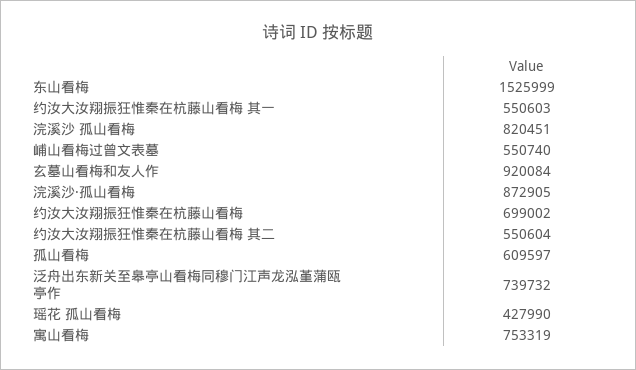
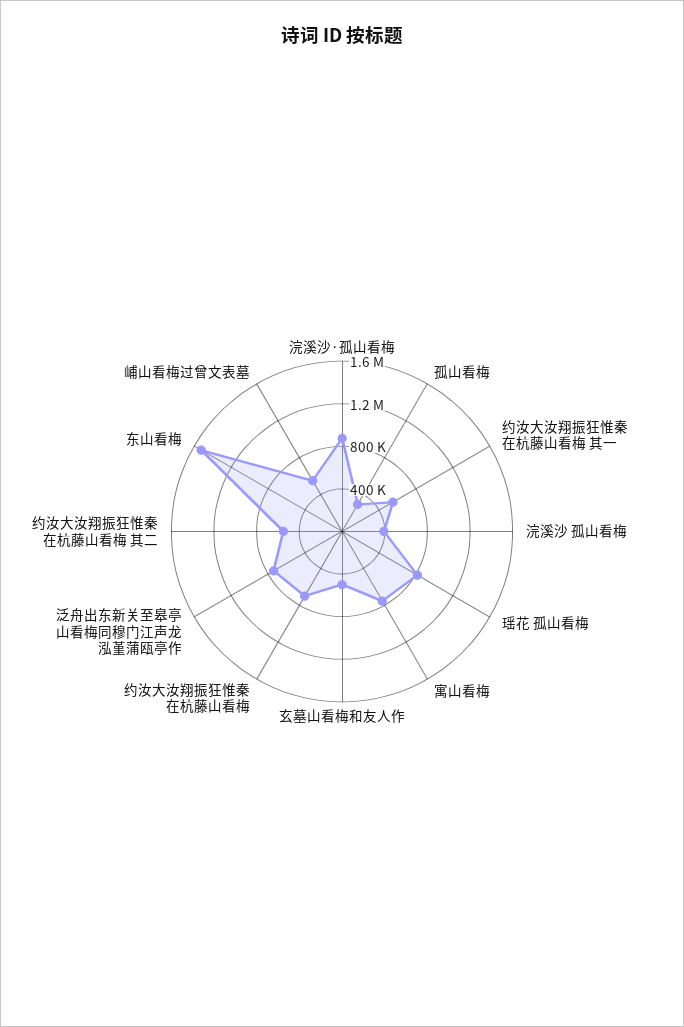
  {
    "东山看梅": 1525999,
    "约汝大汝翔振狂惟秦在杭藤山看梅 其一": 550603,
-   "浣溪沙 孤山看梅": 820451,
+   "浣溪沙 孤山看梅": 400000,
    "峬山看梅过曾文表墓": 550740,
-   "玄墓山看梅和友人作": 920084,
+   "玄墓山看梅和友人作": 500000,
    "浣溪沙·孤山看梅": 872905,
    "约汝大汝翔振狂惟秦在杭藤山看梅": 699002,
    "约汝大汝翔振狂惟秦在杭藤山看梅 其二": 550604,
-   "孤山看梅": 609597,
+   "孤山看梅": 300000,
    "泛舟出东新关至皋亭山看梅同穆门江声龙泓堇蒲瓯亭作": 739732,
-   "瑶花 孤山看梅": 427990,
+   "瑶花 孤山看梅": 800000,
    "寓山看梅": 753319
  }

